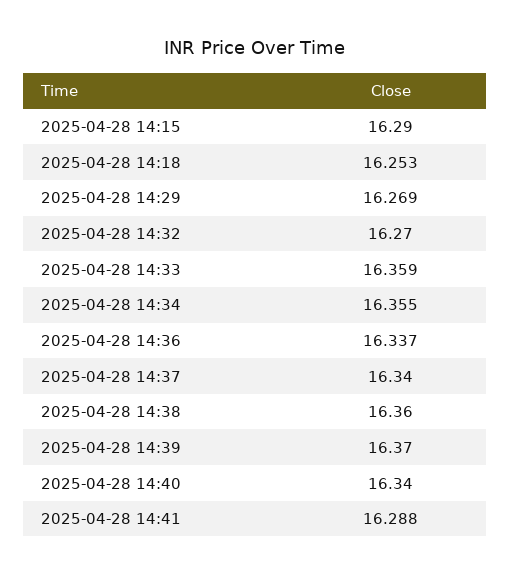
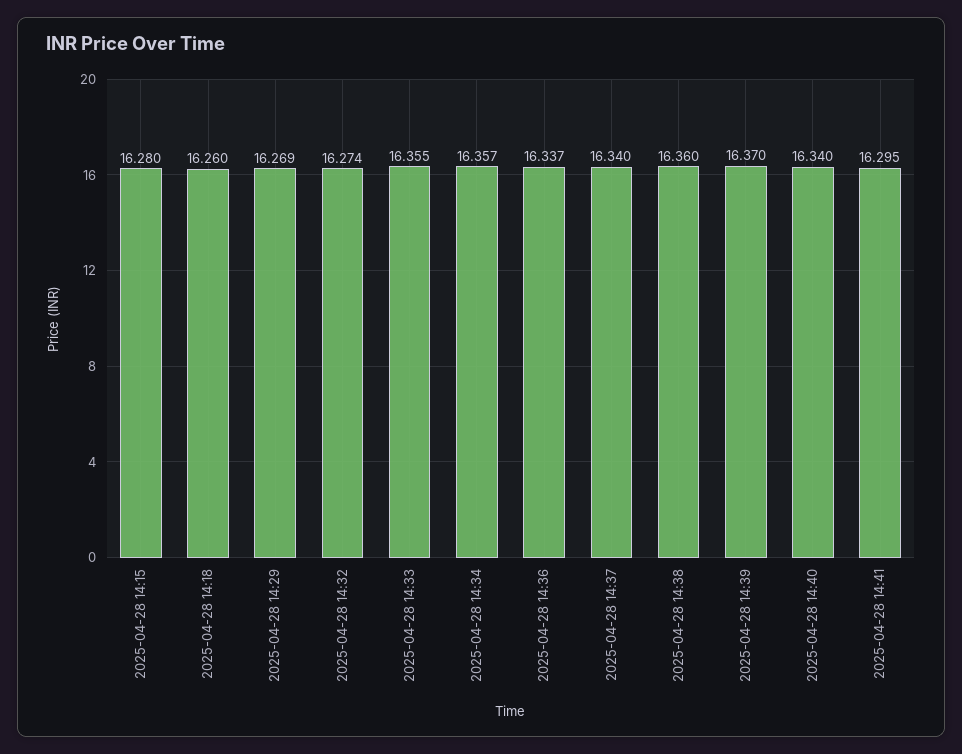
  {
-   "2025-04-28 14:15": 16.29,
+   "2025-04-28 14:15": 16.28,
-   "2025-04-28 14:18": 16.253,
+   "2025-04-28 14:18": 16.26,
    "2025-04-28 14:29": 16.269,
-   "2025-04-28 14:32": 16.27,
+   "2025-04-28 14:32": 16.274,
-   "2025-04-28 14:33": 16.359,
+   "2025-04-28 14:33": 16.355,
-   "2025-04-28 14:34": 16.355,
+   "2025-04-28 14:34": 16.357,
    "2025-04-28 14:36": 16.337,
    "2025-04-28 14:37": 16.34,
    "2025-04-28 14:38": 16.36,
    "2025-04-28 14:39": 16.37,
    "2025-04-28 14:40": 16.34,
-   "2025-04-28 14:41": 16.288
+   "2025-04-28 14:41": 16.295
  }

